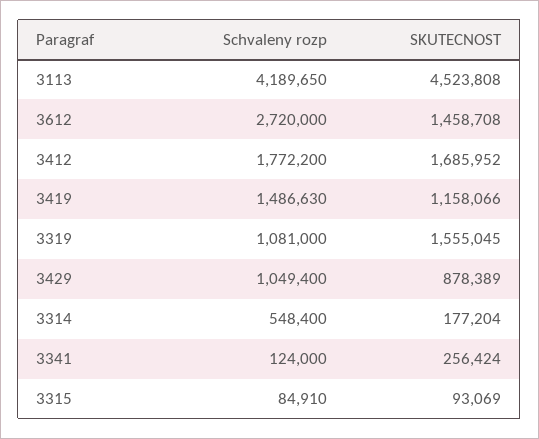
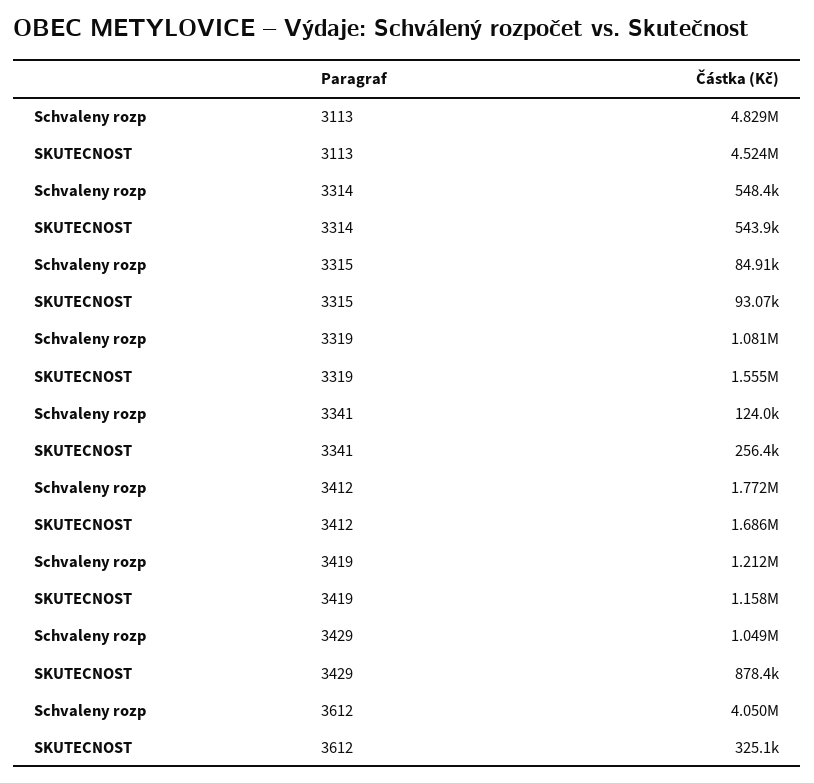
  {
    "Schvaleny rozp": {
-     "3113": 4189650,
+     "3113": 4829000,
-     "3612": 2720000,
+     "3612": 4050000,
      "3412": 1772200,
-     "3419": 1486630,
+     "3419": 1212000,
      "3319": 1081000,
      "3429": 1049400,
      "3314": 548400,
      "3341": 124000,
      "3315": 84910
    },
    "SKUTECNOST": {
      "3113": 4523808,
-     "3612": 1458708,
+     "3612": 325100,
      "3412": 1685952,
      "3419": 1158066,
      "3319": 1555045,
      "3429": 878389,
-     "3314": 177204,
+     "3314": 543900,
      "3341": 256424,
      "3315": 93069
    }
  }

